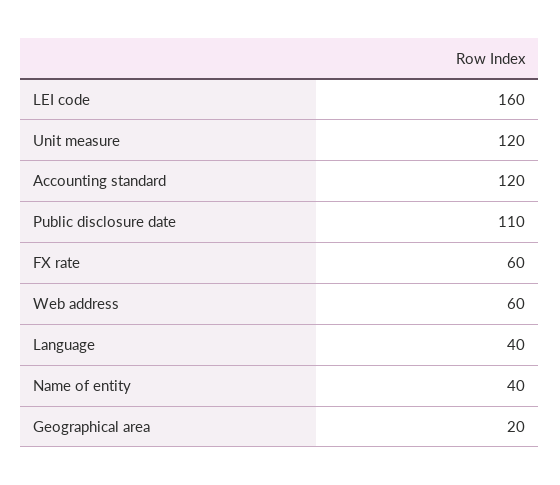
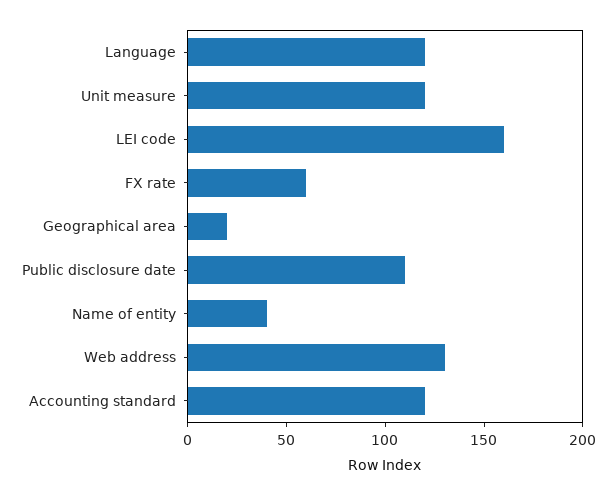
  {
    "LEI code": 160,
    "Unit measure": 120,
    "Accounting standard": 120,
    "Public disclosure date": 110,
    "FX rate": 60,
-   "Web address": 60,
+   "Web address": 130,
-   "Language": 40,
+   "Language": 120,
    "Name of entity": 40,
    "Geographical area": 20
  }

